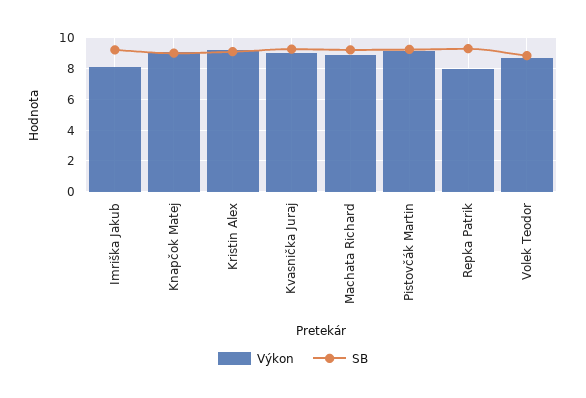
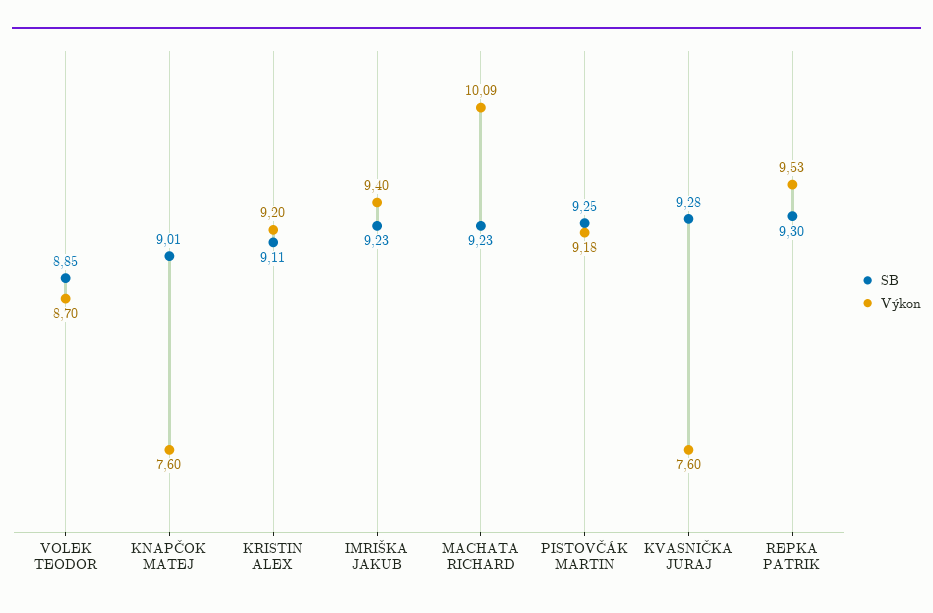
  {
    "Výkon": {
-     "Imriška Jakub": 8,
+     "Imriška Jakub": 9.4,
-     "Knapčok Matej": 9,
+     "Knapčok Matej": 7.6,
      "Kristin Alex": 9.2,
-     "Kvasnička Juraj": 9,
+     "Kvasnička Juraj": 7.6,
-     "Machata Richard": 9,
+     "Machata Richard": 10.09,
      "Pistovčák Martin": 9.18,
-     "Repka Patrik": 8,
+     "Repka Patrik": 9.53,
      "Volek Teodor": 8.7
    },
    "SB": {
      "Imriška Jakub": 9.23,
      "Knapčok Matej": 9.01,
      "Kristin Alex": 9.11,
      "Kvasnička Juraj": 9.28,
      "Machata Richard": 9.23,
      "Pistovčák Martin": 9.25,
      "Repka Patrik": 9.3,
      "Volek Teodor": 8.85
    }
  }

